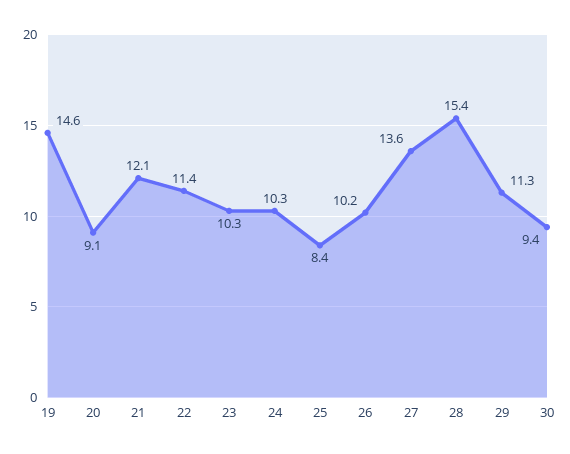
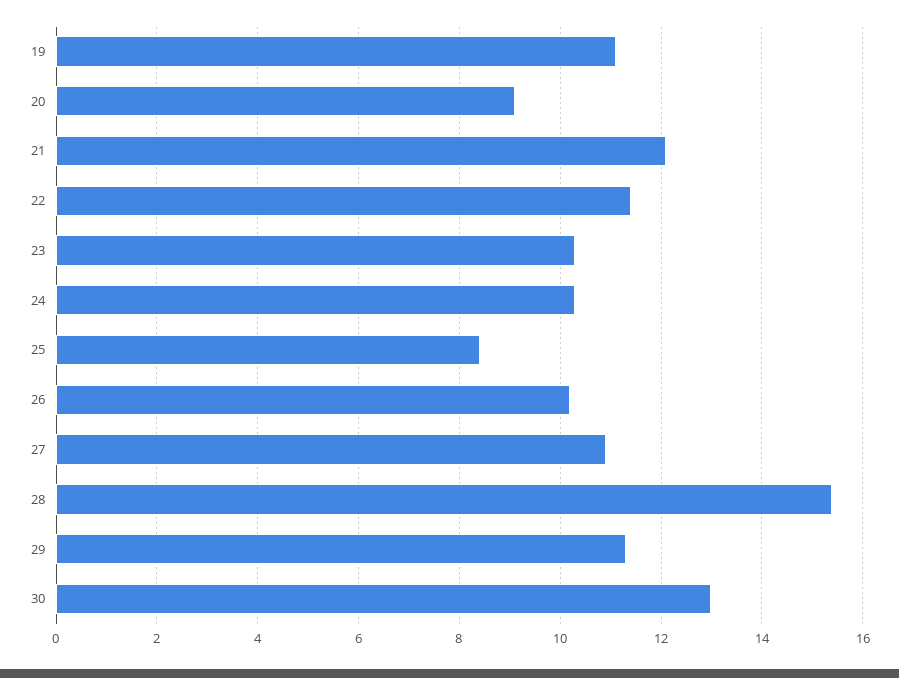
  {
-   "19": 14.6,
+   "19": 11,
    "20": 9.1,
    "21": 12.1,
    "22": 11.4,
    "23": 10.3,
    "24": 10.3,
    "25": 8.4,
    "26": 10.2,
-   "27": 13.6,
+   "27": 11,
    "28": 15.4,
    "29": 11.3,
-   "30": 9.4
+   "30": 13
  }

